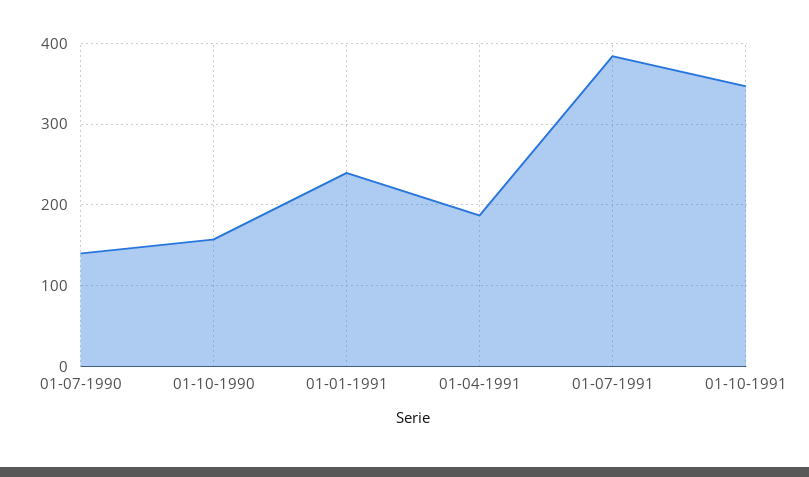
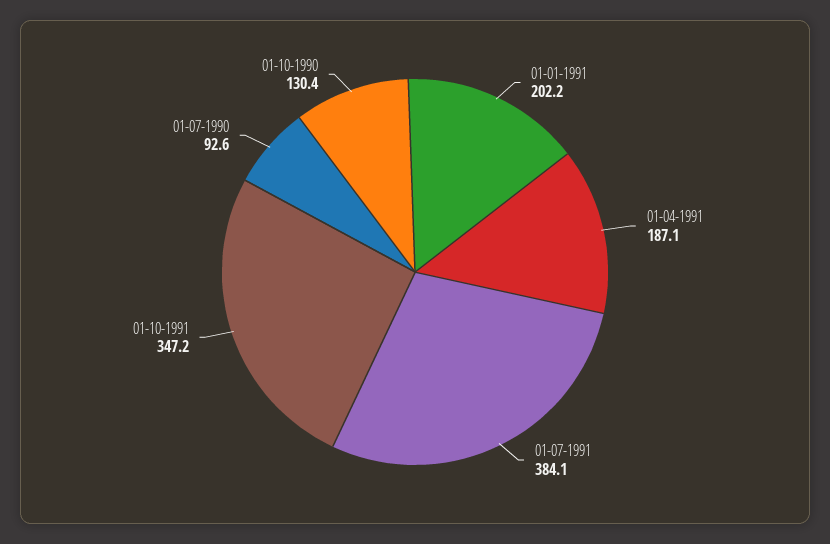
  {
-   "01-07-1990": 140,
+   "01-07-1990": 92.6,
-   "01-10-1990": 160,
+   "01-10-1990": 130.4,
-   "01-01-1991": 240,
+   "01-01-1991": 202.2,
    "01-04-1991": 187.1,
    "01-07-1991": 384.1,
    "01-10-1991": 347.2
  }

